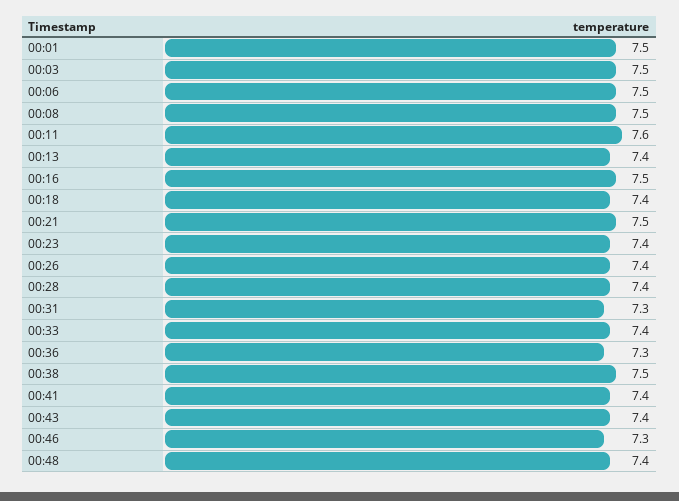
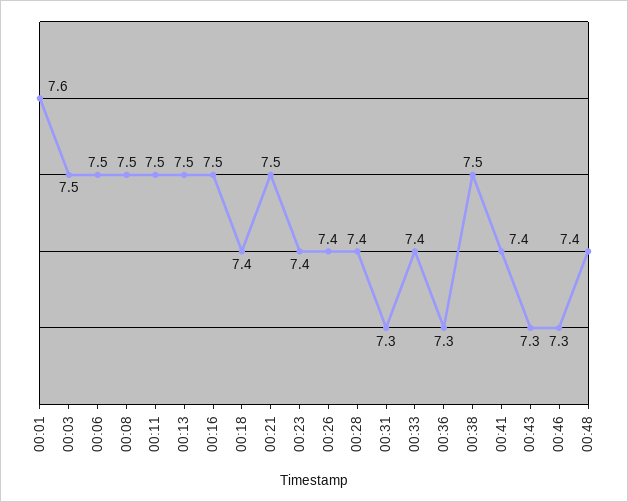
  {
-   "00:01": 7.5,
+   "00:01": 7.6,
    "00:03": 7.5,
    "00:06": 7.5,
    "00:08": 7.5,
-   "00:11": 7.6,
+   "00:11": 7.5,
-   "00:13": 7.4,
+   "00:13": 7.5,
    "00:16": 7.5,
    "00:18": 7.4,
    "00:21": 7.5,
    "00:23": 7.4,
    "00:26": 7.4,
    "00:28": 7.4,
    "00:31": 7.3,
    "00:33": 7.4,
    "00:36": 7.3,
    "00:38": 7.5,
    "00:41": 7.4,
-   "00:43": 7.4,
+   "00:43": 7.3,
    "00:46": 7.3,
    "00:48": 7.4
  }

